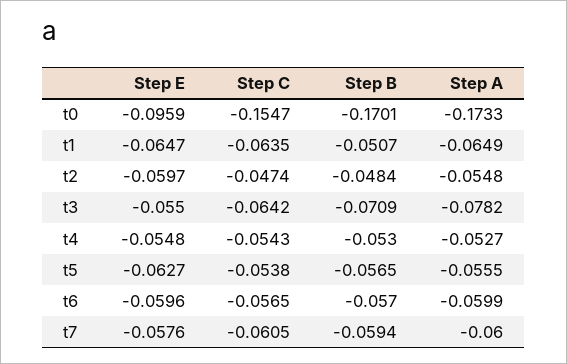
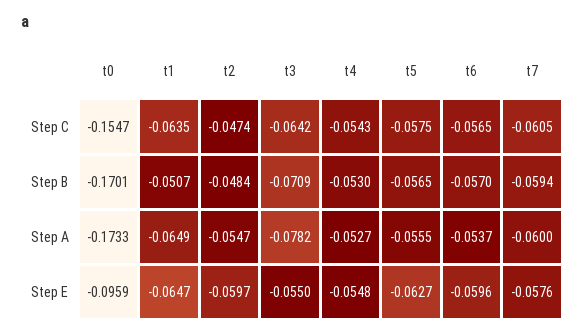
  {
    "Step E": {
      "t0": -0.0959,
      "t1": -0.0647,
      "t2": -0.0597,
      "t3": -0.055,
      "t4": -0.0548,
      "t5": -0.0627,
      "t6": -0.0596,
      "t7": -0.0576
    },
    "Step C": {
      "t0": -0.1547,
      "t1": -0.0635,
      "t2": -0.0474,
      "t3": -0.0642,
      "t4": -0.0543,
-     "t5": -0.0538,
+     "t5": -0.0575,
      "t6": -0.0565,
      "t7": -0.0605
    },
    "Step B": {
      "t0": -0.1701,
      "t1": -0.0507,
      "t2": -0.0484,
      "t3": -0.0709,
      "t4": -0.053,
      "t5": -0.0565,
      "t6": -0.057,
      "t7": -0.0594
    },
    "Step A": {
      "t0": -0.1733,
      "t1": -0.0649,
-     "t2": -0.0548,
+     "t2": -0.0547,
      "t3": -0.0782,
      "t4": -0.0527,
      "t5": -0.0555,
-     "t6": -0.0599,
+     "t6": -0.0537,
      "t7": -0.06
    }
  }

